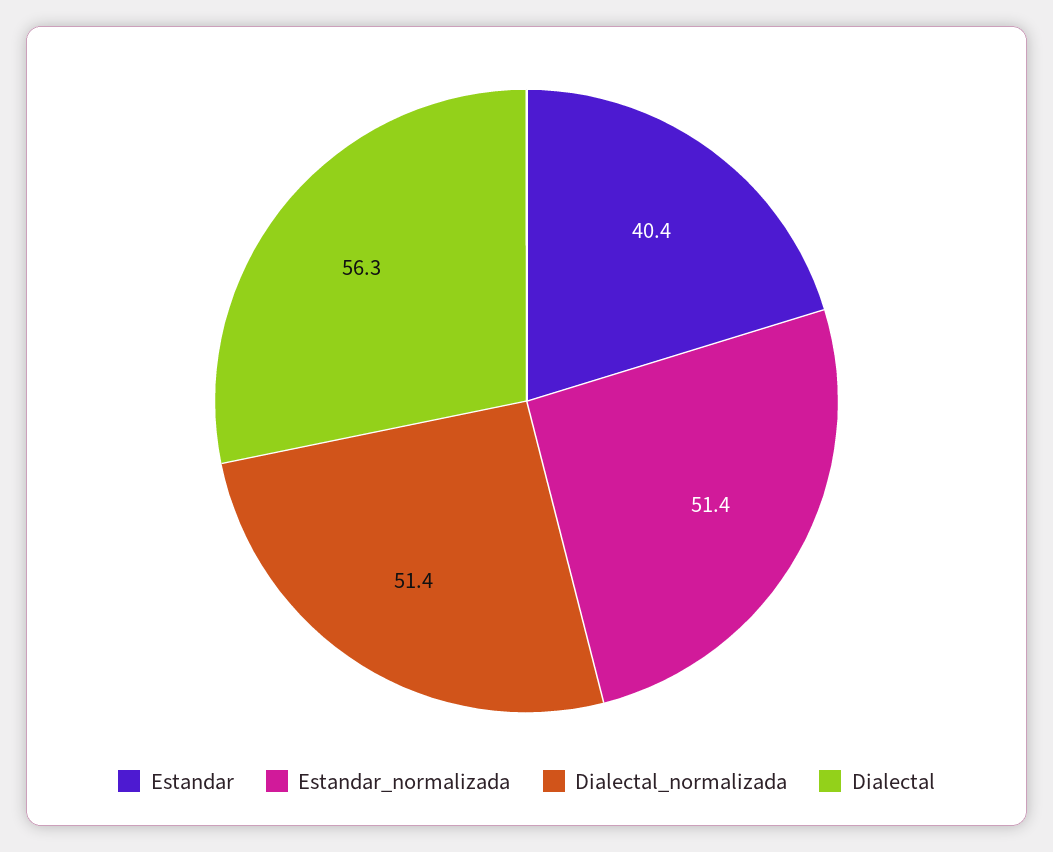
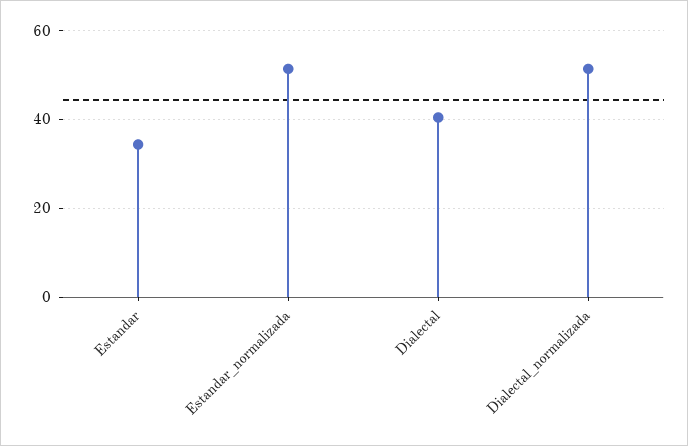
  {
-   "Estandar": 40.4,
+   "Estandar": 34,
    "Estandar_normalizada": 51.4,
    "Dialectal_normalizada": 51.4,
-   "Dialectal": 56.3
+   "Dialectal": 40
  }

